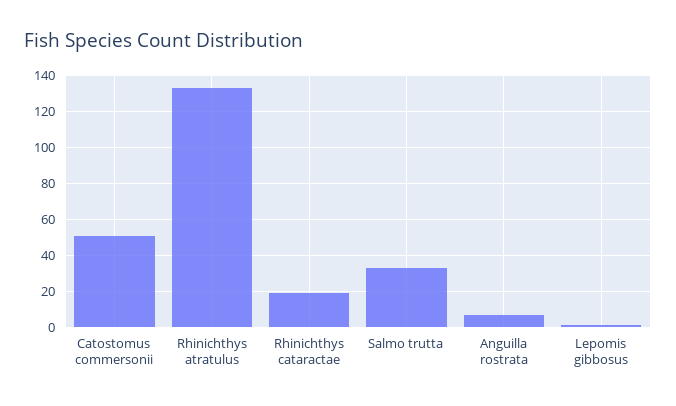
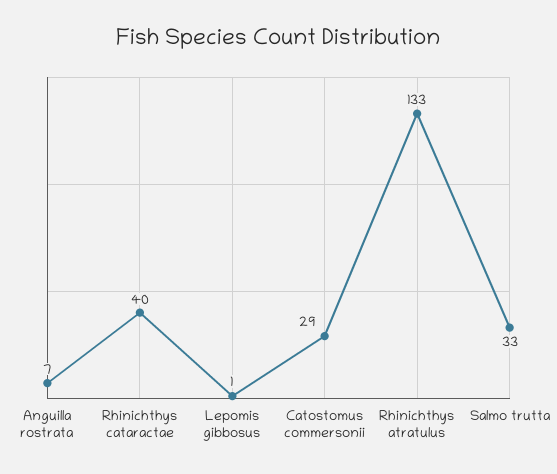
  {
-   "Catostomus commersonii": 50,
+   "Catostomus commersonii": 29,
    "Rhinichthys atratulus": 133,
-   "Rhinichthys cataractae": 20,
+   "Rhinichthys cataractae": 40,
    "Salmo trutta": 33,
    "Anguilla rostrata": 7,
    "Lepomis gibbosus": 1
  }

